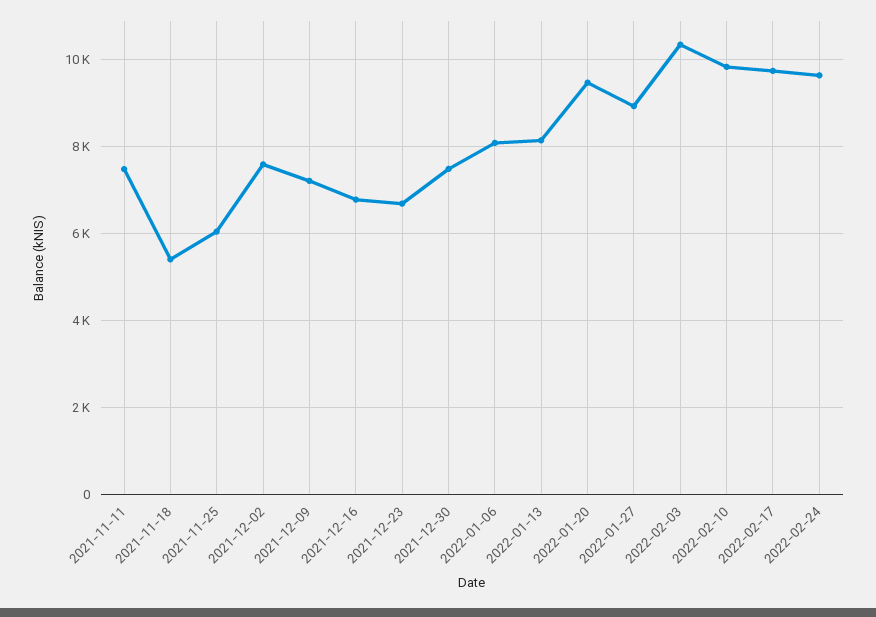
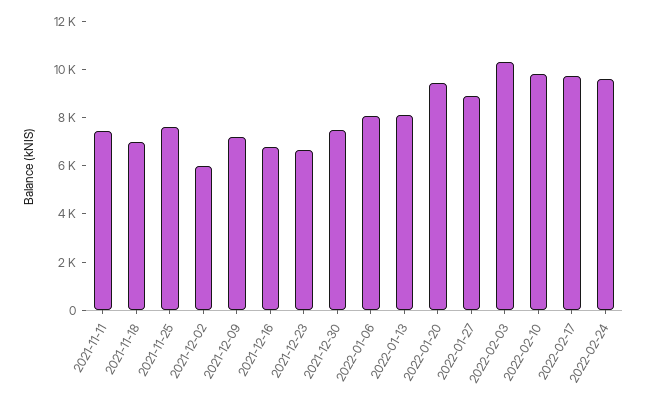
  {
    "2021-11-11": 7400,
-   "2021-11-18": 5400,
+   "2021-11-18": 7000,
-   "2021-11-25": 6000,
+   "2021-11-25": 7500,
-   "2021-12-02": 7600,
+   "2021-12-02": 6000,
    "2021-12-09": 7200,
    "2021-12-16": 6800,
    "2021-12-23": 6600,
    "2021-12-30": 7400,
    "2022-01-06": 8000,
    "2022-01-13": 8200,
    "2022-01-20": 9400,
    "2022-01-27": 9000,
    "2022-02-03": 10400,
    "2022-02-10": 9800,
    "2022-02-17": 9800,
    "2022-02-24": 9600
  }

